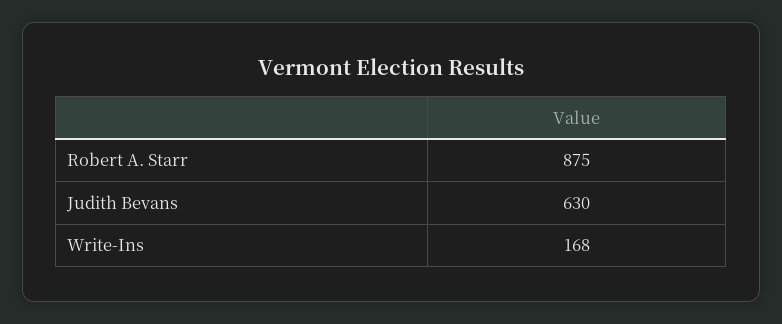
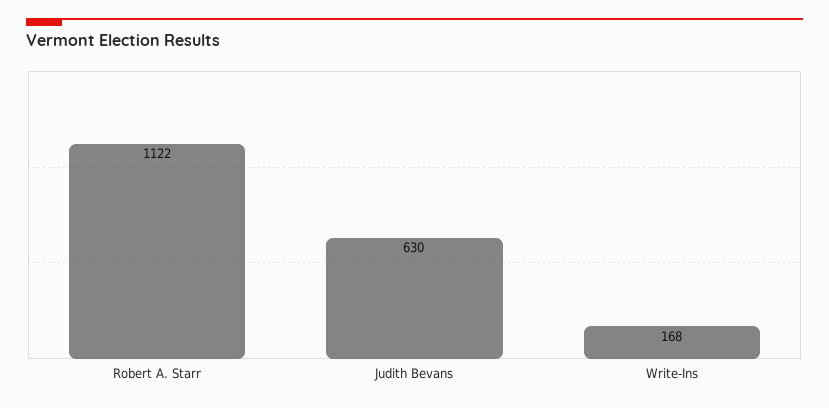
  {
-   "Robert A. Starr": 875,
+   "Robert A. Starr": 1122,
    "Judith Bevans": 630,
    "Write-Ins": 168
  }

